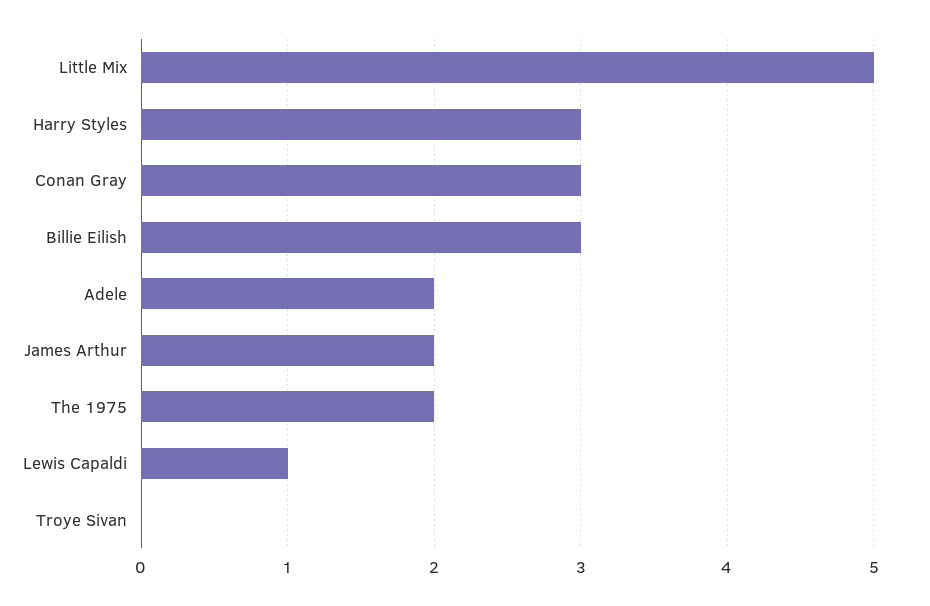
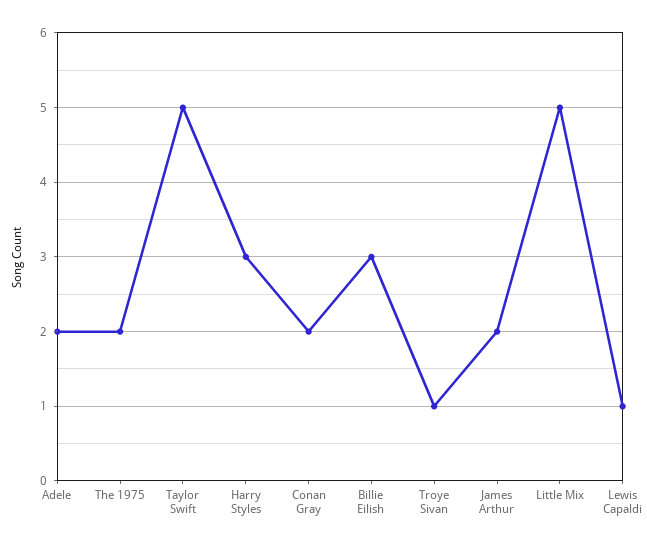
  {
    "Little Mix": 5,
    "Harry Styles": 3,
-   "Conan Gray": 3,
+   "Conan Gray": 2,
    "Billie Eilish": 3,
    "Adele": 2,
    "James Arthur": 2,
    "The 1975": 2,
    "Lewis Capaldi": 1,
-   "Troye Sivan": 0
+   "Troye Sivan": 1,
+   "Taylor Swift": 5
  }

